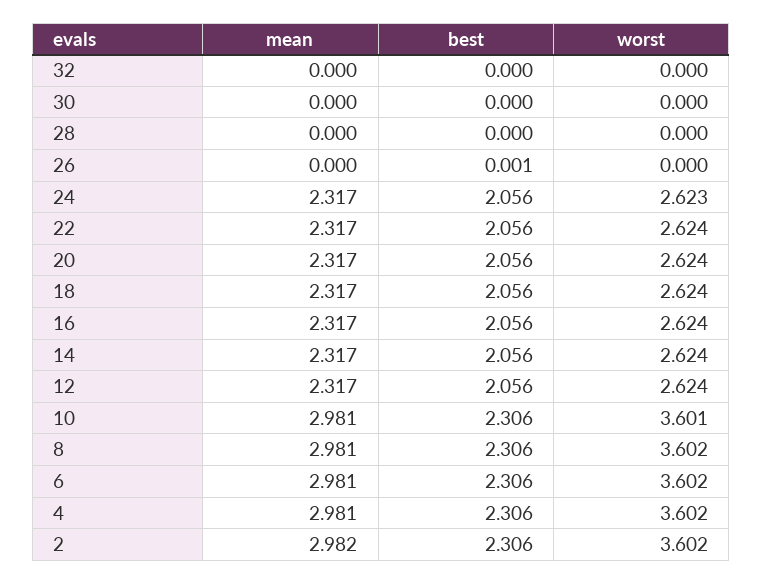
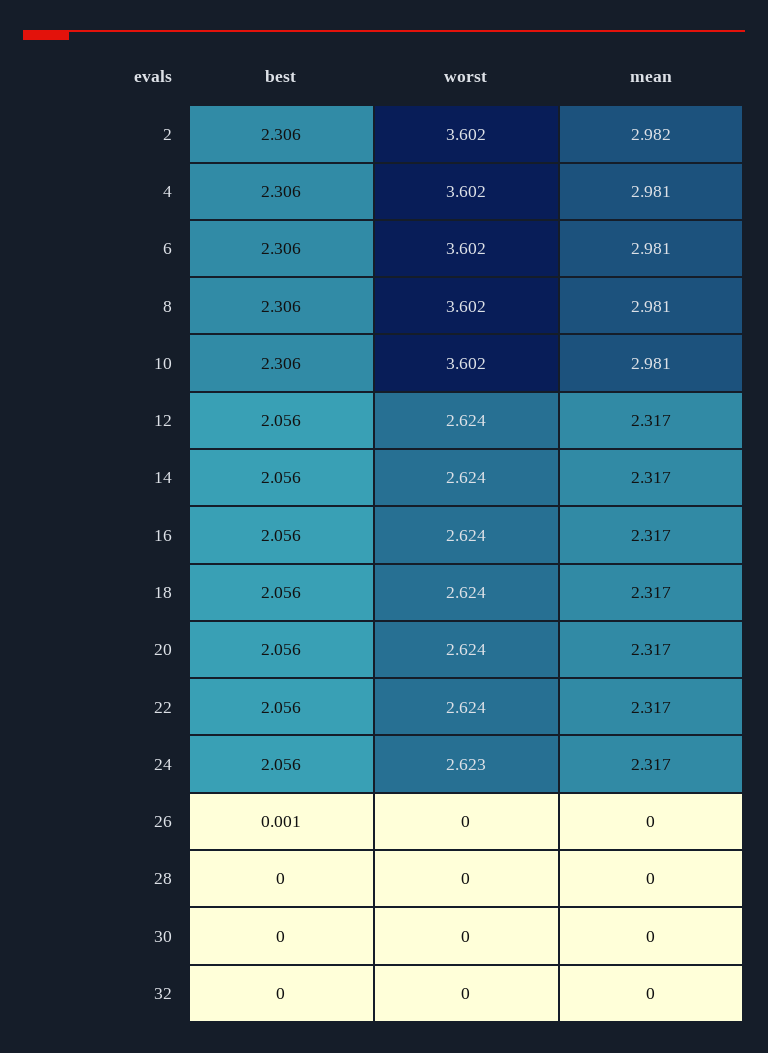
  {
    "mean": {
      "32": 0,
      "30": 0,
      "28": 0,
      "26": 0,
      "24": 2.317,
      "22": 2.317,
      "20": 2.317,
      "18": 2.317,
      "16": 2.317,
      "14": 2.317,
      "12": 2.317,
      "10": 2.981,
      "8": 2.981,
      "6": 2.981,
      "4": 2.981,
      "2": 2.982
    },
    "best": {
      "32": 0,
      "30": 0,
      "28": 0,
      "26": 0.001,
      "24": 2.056,
      "22": 2.056,
      "20": 2.056,
      "18": 2.056,
      "16": 2.056,
      "14": 2.056,
      "12": 2.056,
      "10": 2.306,
      "8": 2.306,
      "6": 2.306,
      "4": 2.306,
      "2": 2.306
    },
    "worst": {
      "32": 0,
      "30": 0,
      "28": 0,
      "26": 0,
      "24": 2.623,
      "22": 2.624,
      "20": 2.624,
      "18": 2.624,
      "16": 2.624,
      "14": 2.624,
      "12": 2.624,
-     "10": 3.601,
+     "10": 3.602,
      "8": 3.602,
      "6": 3.602,
      "4": 3.602,
      "2": 3.602
    }
  }

